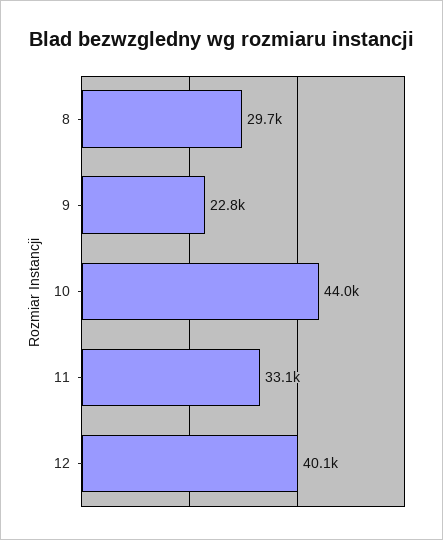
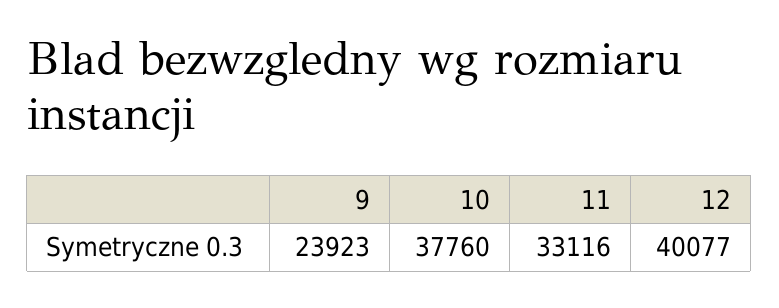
  {
-   "8": 29700,
-   "9": 22800,
+   "9": 23923,
-   "10": 44000,
+   "10": 37760,
    "11": 33116,
    "12": 40077
  }

